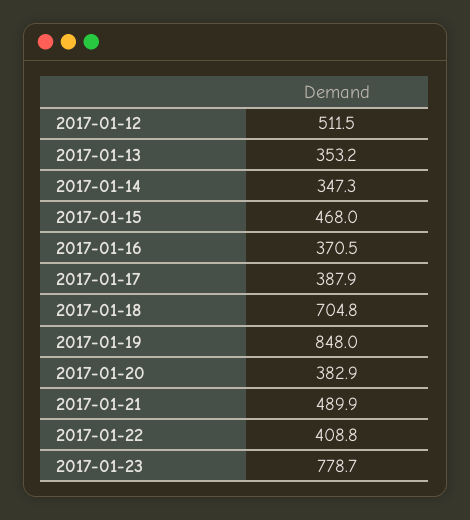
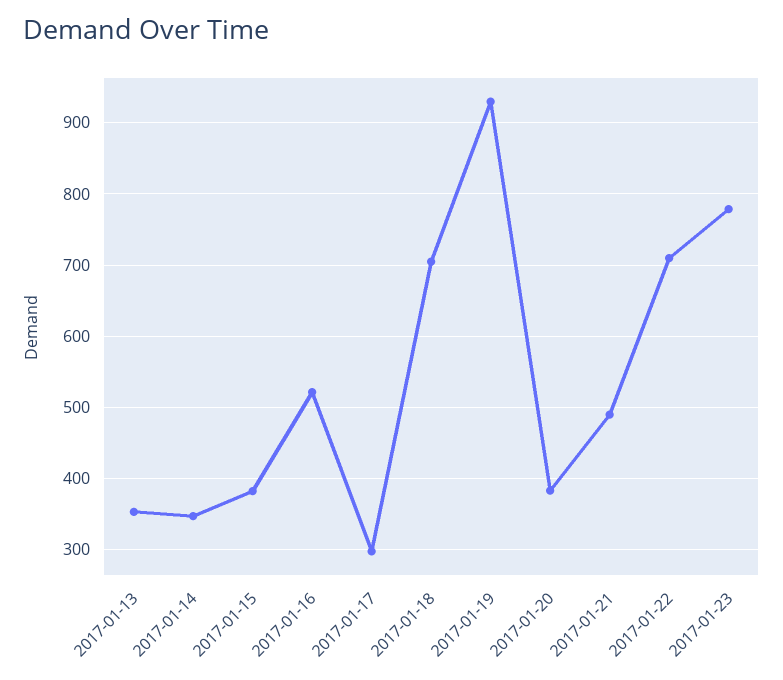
  {
-   "2017-01-12": 511.5,
    "2017-01-13": 353.2,
    "2017-01-14": 347.3,
-   "2017-01-15": 468,
+   "2017-01-15": 380,
-   "2017-01-16": 370.5,
+   "2017-01-16": 520,
-   "2017-01-17": 387.9,
+   "2017-01-17": 300,
    "2017-01-18": 704.8,
-   "2017-01-19": 848,
+   "2017-01-19": 930,
    "2017-01-20": 382.9,
    "2017-01-21": 489.9,
-   "2017-01-22": 408.8,
+   "2017-01-22": 710,
    "2017-01-23": 778.7
  }

